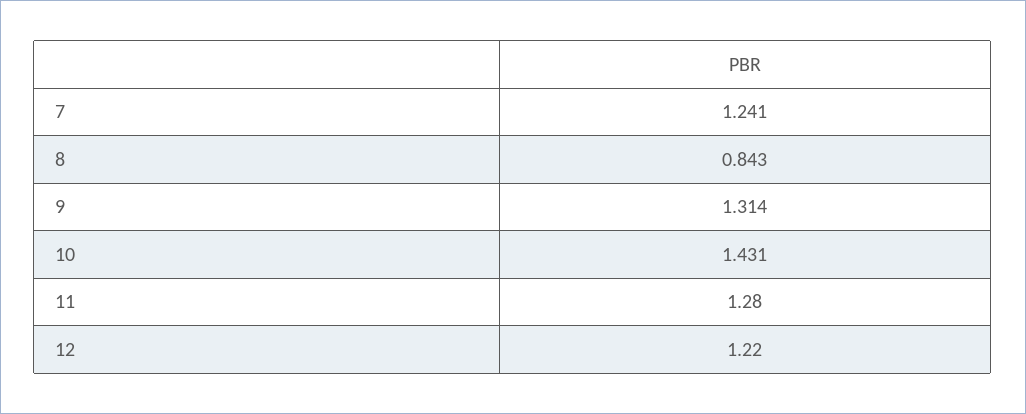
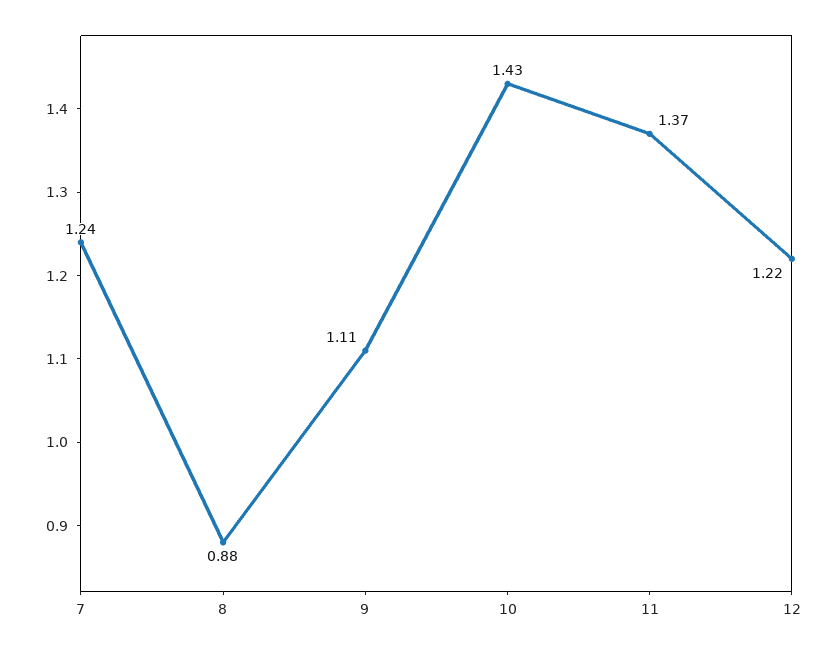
  {
    "7": 1.241,
-   "8": 0.843,
+   "8": 0.88,
-   "9": 1.314,
+   "9": 1.11,
    "10": 1.431,
-   "11": 1.28,
+   "11": 1.37,
    "12": 1.22
  }

